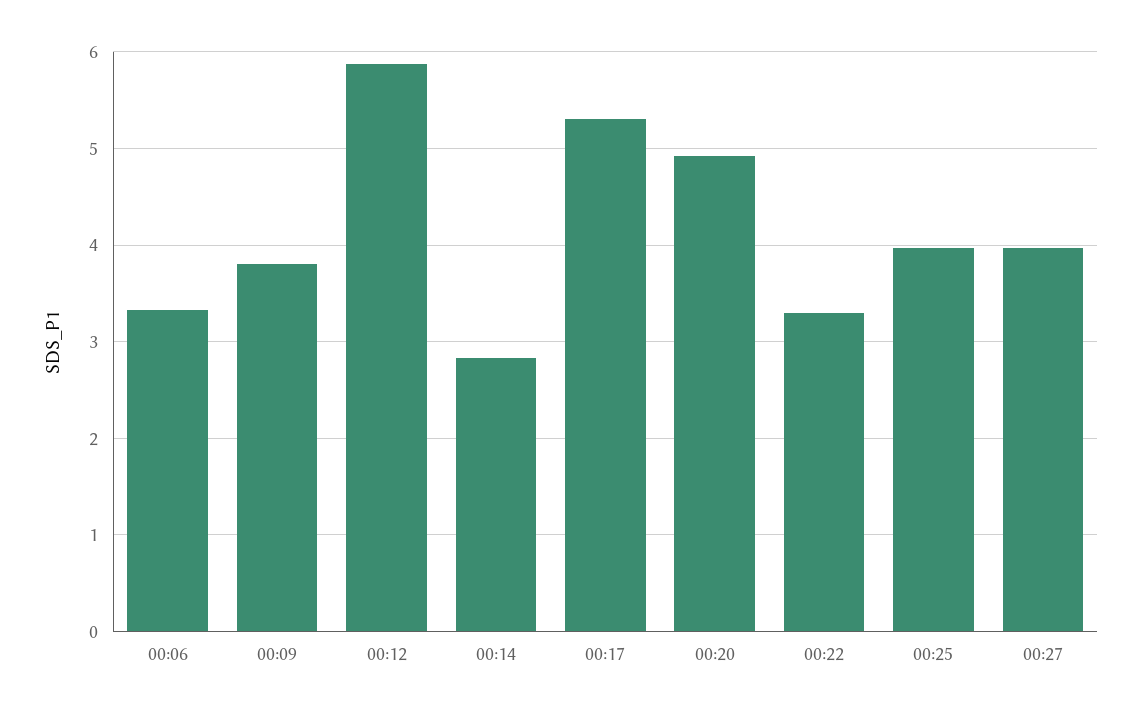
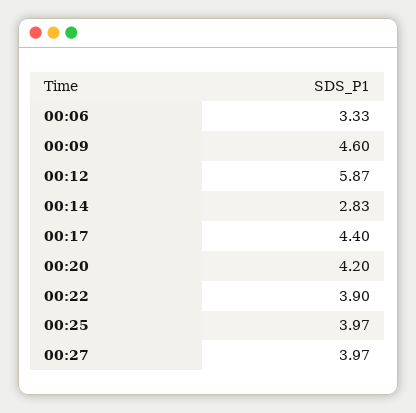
  {
    "00:06": 3.33,
-   "00:09": 3.8,
+   "00:09": 4.6,
    "00:12": 5.87,
    "00:14": 2.83,
-   "00:17": 5.3,
+   "00:17": 4.4,
-   "00:20": 4.9,
+   "00:20": 4.2,
-   "00:22": 3.3,
+   "00:22": 3.9,
    "00:25": 3.97,
    "00:27": 3.97
  }

